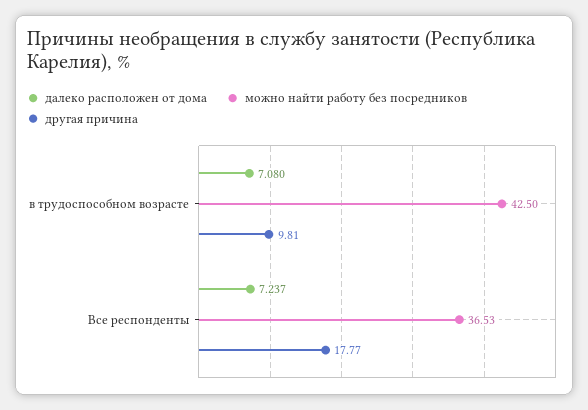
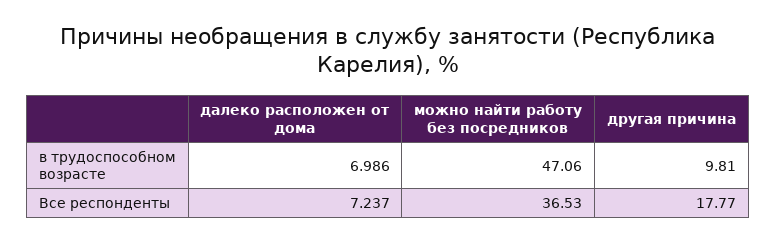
  {
    "далеко расположен от дома": {
-     "в трудоспособном возрасте": 7.08,
+     "в трудоспособном возрасте": 6.986,
      "Все респонденты": 7.237
    },
    "можно найти работу без посредников": {
-     "в трудоспособном возрасте": 42.5,
+     "в трудоспособном возрасте": 47.06,
      "Все респонденты": 36.53
    },
    "другая причина": {
      "в трудоспособном возрасте": 9.81,
      "Все респонденты": 17.77
    }
  }

